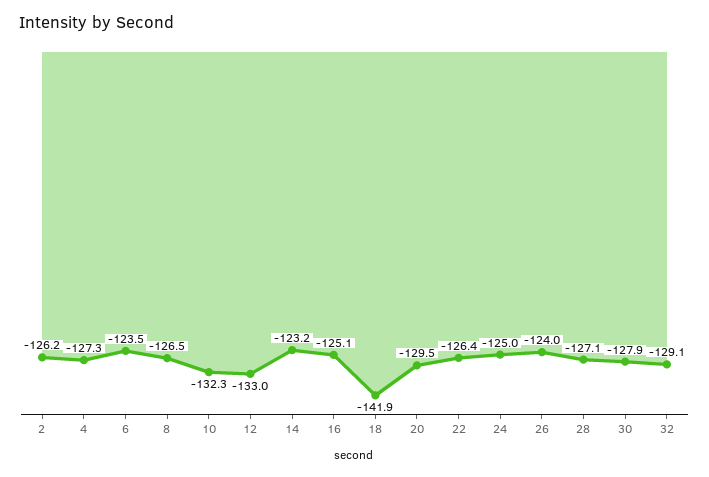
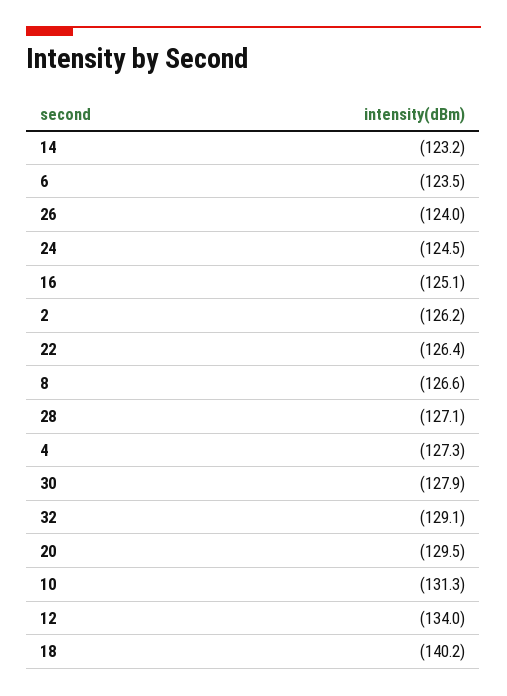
  {
    "2": -126.2,
    "4": -127.3,
    "6": -123.5,
-   "8": -126.5,
+   "8": -126.6,
-   "10": -132.3,
+   "10": -131.3,
-   "12": -133,
+   "12": -134,
    "14": -123.2,
    "16": -125.1,
-   "18": -141.9,
+   "18": -140.2,
    "20": -129.5,
    "22": -126.4,
-   "24": -125,
+   "24": -124.5,
    "26": -124,
    "28": -127.1,
    "30": -127.9,
    "32": -129.1
  }

